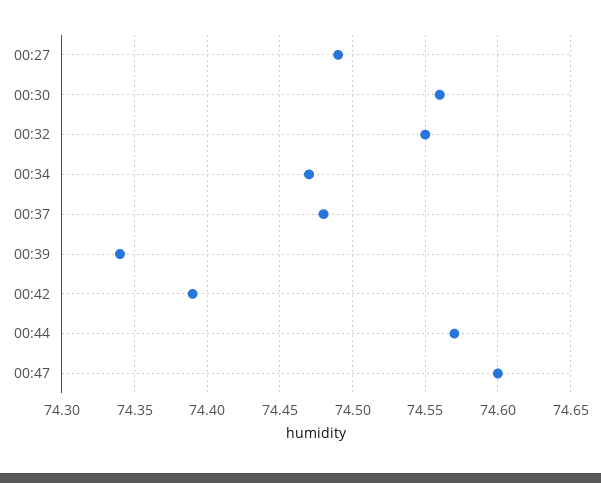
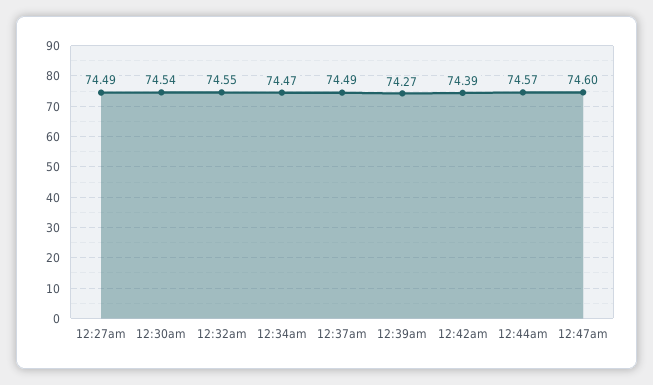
  {
    "00:27": 74.49,
-   "00:30": 74.56,
+   "00:30": 74.54,
    "00:32": 74.55,
    "00:34": 74.47,
-   "00:37": 74.48,
+   "00:37": 74.49,
-   "00:39": 74.34,
+   "00:39": 74.27,
    "00:42": 74.39,
    "00:44": 74.57,
    "00:47": 74.6
  }

